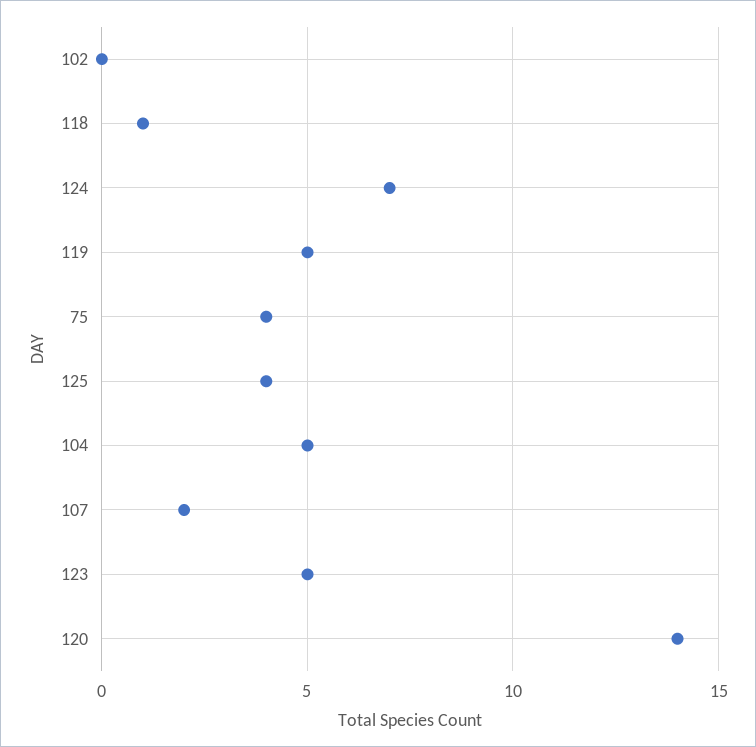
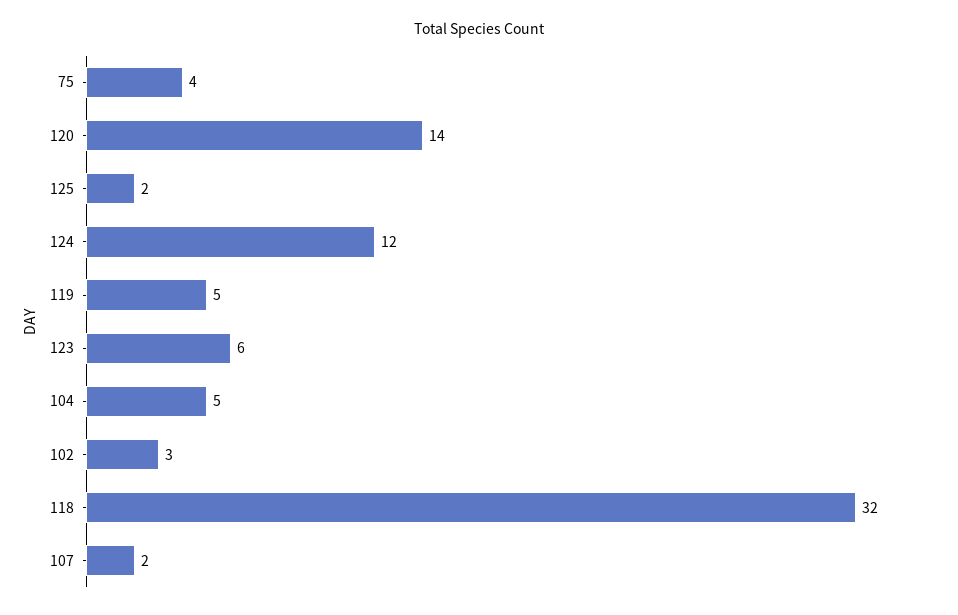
  {
-   "102": 0,
+   "102": 3,
-   "118": 1,
+   "118": 32,
-   "124": 7,
+   "124": 12,
    "119": 5,
    "75": 4,
-   "125": 4,
+   "125": 2,
    "104": 5,
    "107": 2,
-   "123": 5,
+   "123": 6,
    "120": 14
  }

